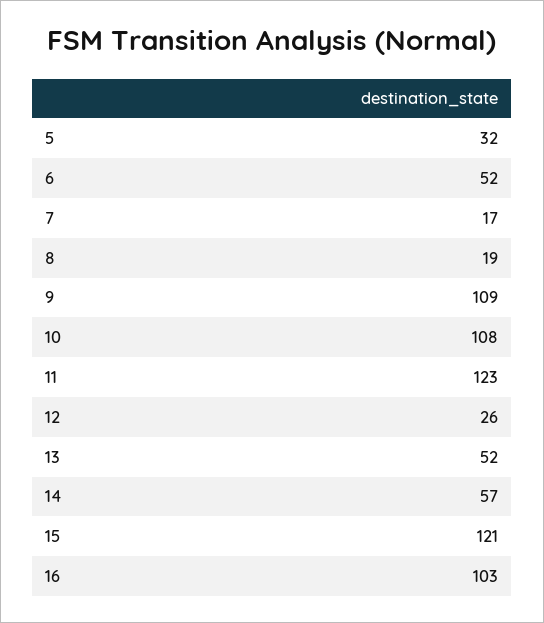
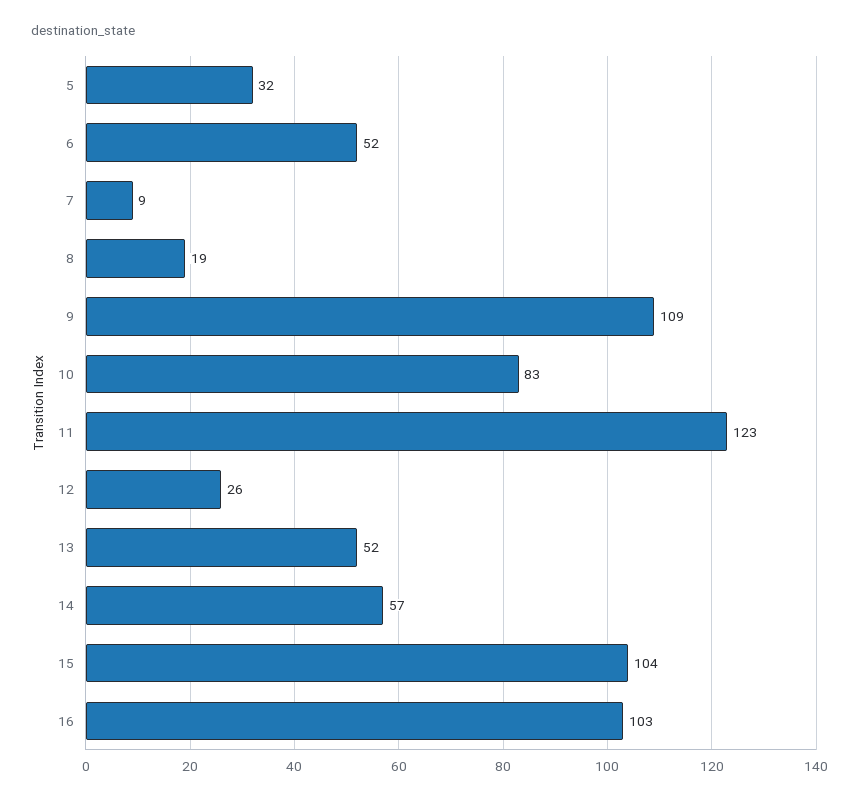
  {
    "5": 32,
    "6": 52,
-   "7": 17,
+   "7": 9,
    "8": 19,
    "9": 109,
-   "10": 108,
+   "10": 83,
    "11": 123,
    "12": 26,
    "13": 52,
    "14": 57,
-   "15": 121,
+   "15": 104,
    "16": 103
  }

